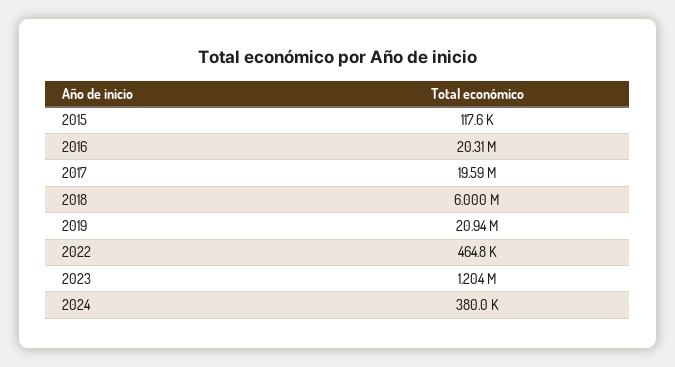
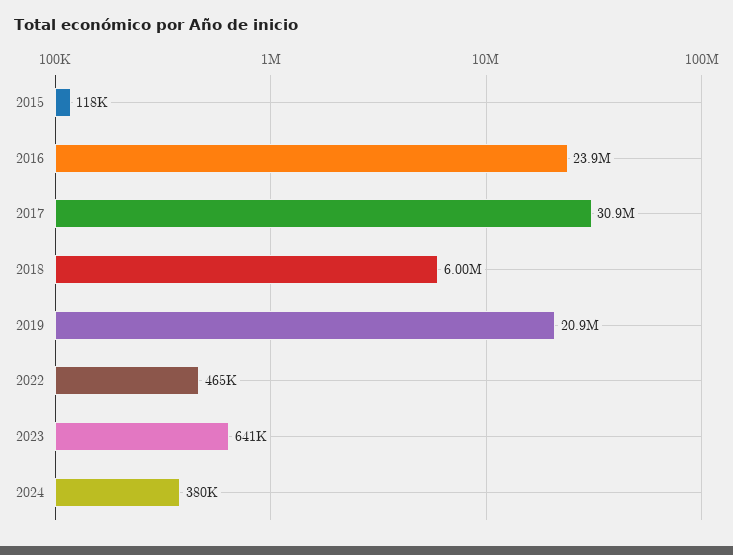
  {
    "2015": 117600,
-   "2016": 20310000,
+   "2016": 23900000,
-   "2017": 19590000,
+   "2017": 30900000,
    "2018": 6000000,
    "2019": 20940000,
    "2022": 464800,
-   "2023": 1204000,
+   "2023": 641000,
    "2024": 380000
  }

